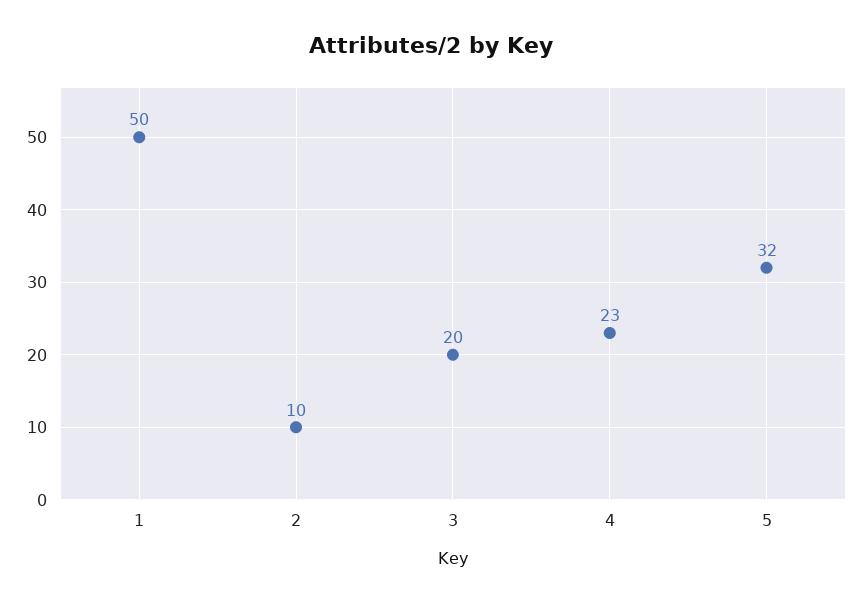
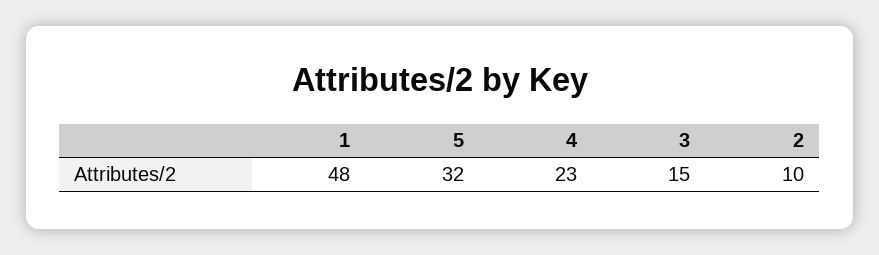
  {
-   "1": 50,
+   "1": 48,
    "2": 10,
-   "3": 20,
+   "3": 15,
    "4": 23,
    "5": 32
  }

